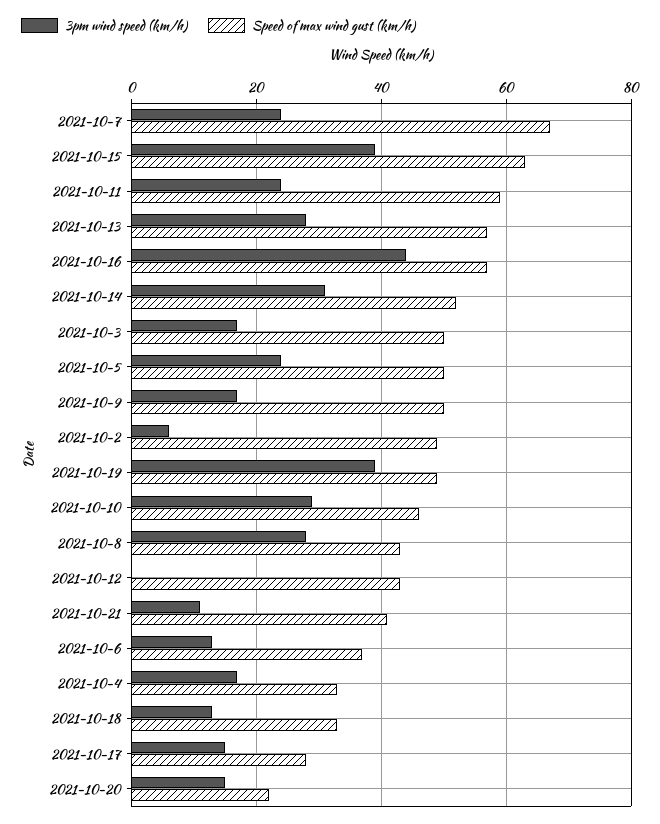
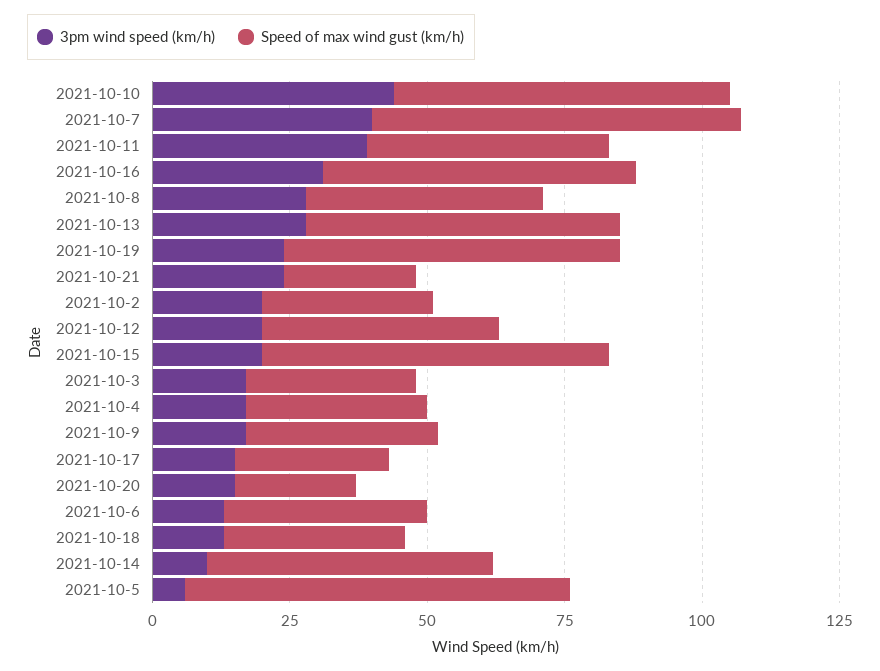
  {
    "3pm wind speed (km/h)": {
-     "2021-10-7": 25,
+     "2021-10-7": 40,
-     "2021-10-15": 40,
+     "2021-10-15": 20,
-     "2021-10-11": 25,
+     "2021-10-11": 40,
      "2021-10-13": 30,
-     "2021-10-16": 45,
+     "2021-10-16": 30,
-     "2021-10-14": 30,
+     "2021-10-14": 10,
      "2021-10-3": 15,
-     "2021-10-5": 25,
+     "2021-10-5": 5,
      "2021-10-9": 15,
-     "2021-10-2": 5,
+     "2021-10-2": 20,
-     "2021-10-19": 40,
+     "2021-10-19": 25,
-     "2021-10-10": 30,
+     "2021-10-10": 45,
      "2021-10-8": 30,
-     "2021-10-12": 0,
+     "2021-10-12": 20,
-     "2021-10-21": 10,
+     "2021-10-21": 25,
      "2021-10-6": 15,
      "2021-10-4": 15,
      "2021-10-18": 15,
      "2021-10-17": 15,
      "2021-10-20": 15
    },
    "Speed of max wind gust (km/h)": {
      "2021-10-7": 65,
      "2021-10-15": 65,
-     "2021-10-11": 60,
+     "2021-10-11": 45,
      "2021-10-13": 55,
      "2021-10-16": 55,
      "2021-10-14": 50,
-     "2021-10-3": 50,
+     "2021-10-3": 30,
-     "2021-10-5": 50,
+     "2021-10-5": 70,
-     "2021-10-9": 50,
+     "2021-10-9": 35,
-     "2021-10-2": 50,
+     "2021-10-2": 30,
-     "2021-10-19": 50,
+     "2021-10-19": 60,
-     "2021-10-10": 45,
+     "2021-10-10": 60,
      "2021-10-8": 45,
      "2021-10-12": 45,
-     "2021-10-21": 40,
+     "2021-10-21": 25,
      "2021-10-6": 35,
      "2021-10-4": 35,
      "2021-10-18": 35,
      "2021-10-17": 30,
      "2021-10-20": 20
    }
  }

